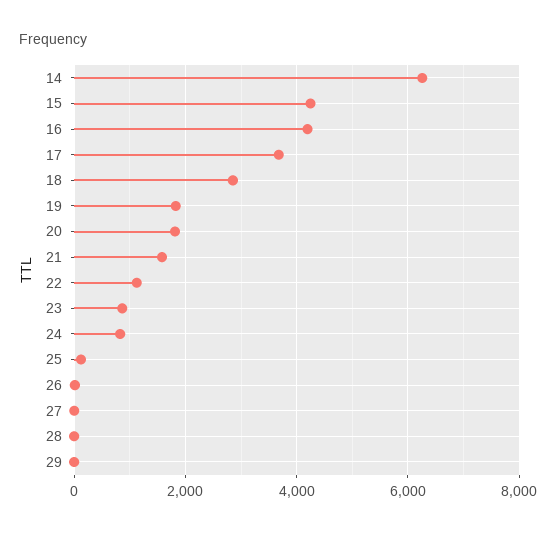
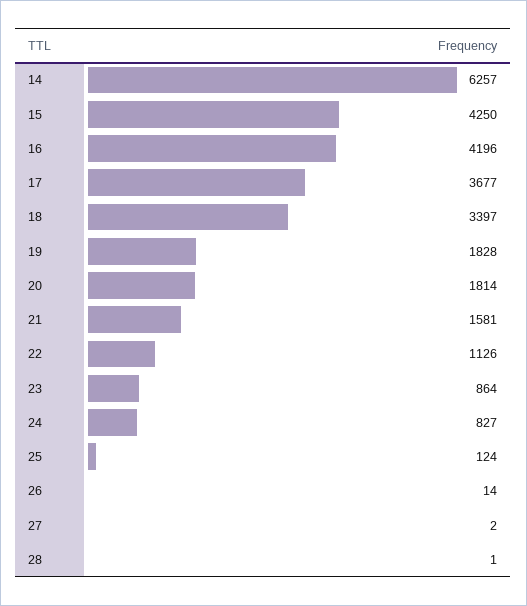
  {
    "14": 6257,
    "15": 4250,
    "16": 4196,
    "17": 3677,
-   "18": 2800,
+   "18": 3397,
    "19": 1828,
    "20": 1814,
    "21": 1581,
    "22": 1126,
    "23": 864,
    "24": 827,
    "25": 124,
    "26": 14,
    "27": 2,
-   "28": 1,
+   "28": 1
-   "29": 0
  }

